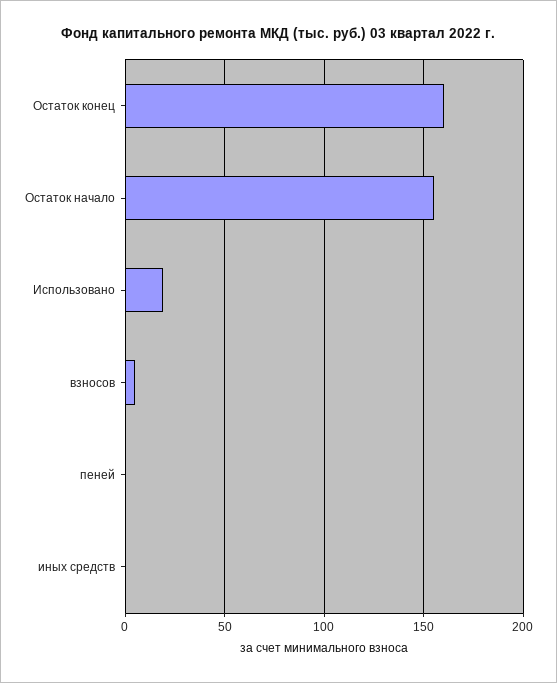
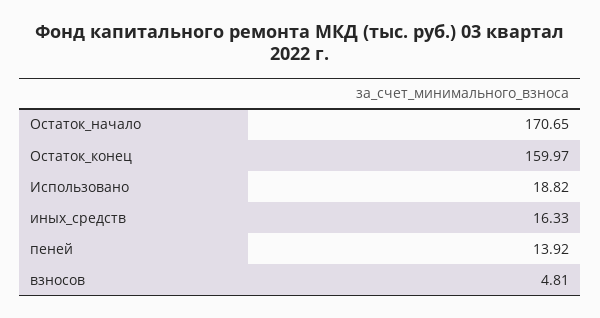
  {
    "Остаток конец": 159.97,
-   "Остаток начало": 155,
+   "Остаток начало": 170.65,
    "Использовано": 18.82,
    "взносов": 4.81,
-   "пеней": 0,
+   "пеней": 13.92,
-   "иных средств": 0
+   "иных средств": 16.33
  }

